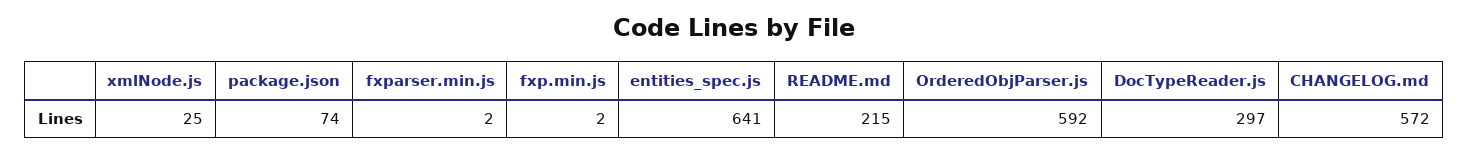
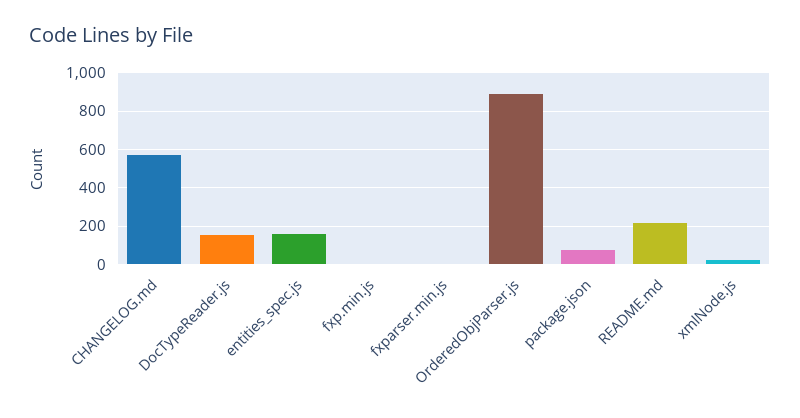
  {
    "xmlNode.js": 25,
    "package.json": 74,
    "fxparser.min.js": 2,
    "fxp.min.js": 2,
-   "entities_spec.js": 641,
+   "entities_spec.js": 150,
    "README.md": 215,
-   "OrderedObjParser.js": 592,
+   "OrderedObjParser.js": 900,
-   "DocTypeReader.js": 297,
+   "DocTypeReader.js": 150,
    "CHANGELOG.md": 572
  }

